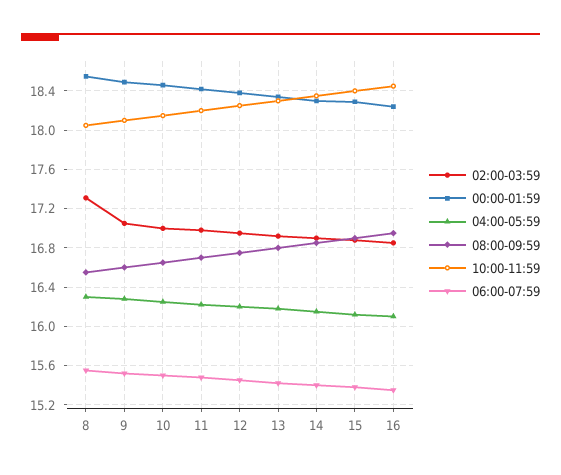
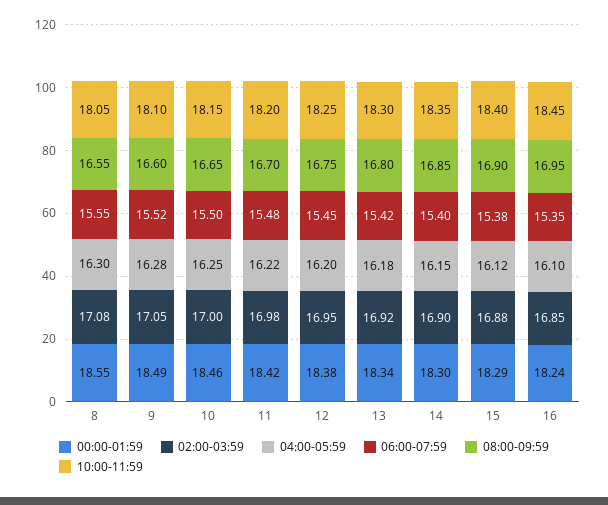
  {
    "02:00-03:59": {
-     "8": 17.3,
+     "8": 17.08,
      "9": 17.05,
      "10": 17,
      "11": 16.98,
      "12": 16.95,
      "13": 16.92,
      "14": 16.9,
      "15": 16.88,
      "16": 16.85
    },
    "00:00-01:59": {
      "8": 18.55,
      "9": 18.49,
      "10": 18.46,
      "11": 18.42,
      "12": 18.38,
      "13": 18.34,
      "14": 18.3,
      "15": 18.29,
      "16": 18.24
    },
    "04:00-05:59": {
      "8": 16.3,
      "9": 16.28,
      "10": 16.25,
      "11": 16.22,
      "12": 16.2,
      "13": 16.18,
      "14": 16.15,
      "15": 16.12,
      "16": 16.1
    },
    "08:00-09:59": {
      "8": 16.55,
      "9": 16.6,
      "10": 16.65,
      "11": 16.7,
      "12": 16.75,
      "13": 16.8,
      "14": 16.85,
      "15": 16.9,
      "16": 16.95
    },
    "10:00-11:59": {
      "8": 18.05,
      "9": 18.1,
      "10": 18.15,
      "11": 18.2,
      "12": 18.25,
      "13": 18.3,
      "14": 18.35,
      "15": 18.4,
      "16": 18.45
    },
    "06:00-07:59": {
      "8": 15.55,
      "9": 15.52,
      "10": 15.5,
      "11": 15.48,
      "12": 15.45,
      "13": 15.42,
      "14": 15.4,
      "15": 15.38,
      "16": 15.35
    }
  }

